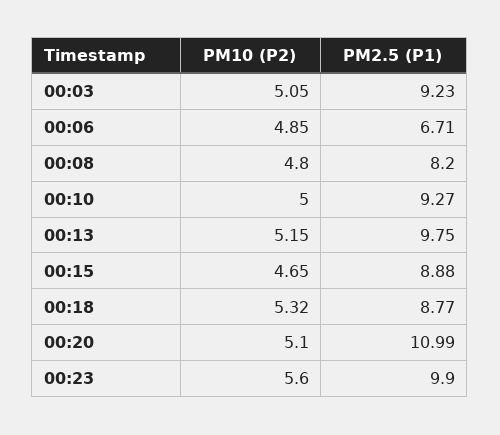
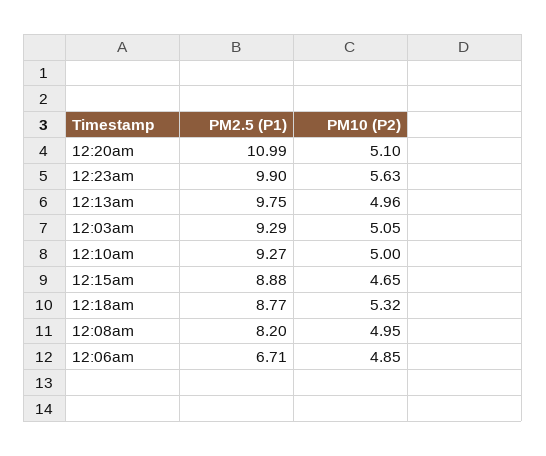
  {
    "PM10 (P2)": {
      "00:03": 5.05,
      "00:06": 4.85,
-     "00:08": 4.8,
+     "00:08": 4.95,
      "00:10": 5,
-     "00:13": 5.15,
+     "00:13": 4.96,
      "00:15": 4.65,
      "00:18": 5.32,
      "00:20": 5.1,
-     "00:23": 5.6
+     "00:23": 5.63
    },
    "PM2.5 (P1)": {
-     "00:03": 9.23,
+     "00:03": 9.29,
      "00:06": 6.71,
      "00:08": 8.2,
      "00:10": 9.27,
      "00:13": 9.75,
      "00:15": 8.88,
      "00:18": 8.77,
      "00:20": 10.99,
      "00:23": 9.9
    }
  }

